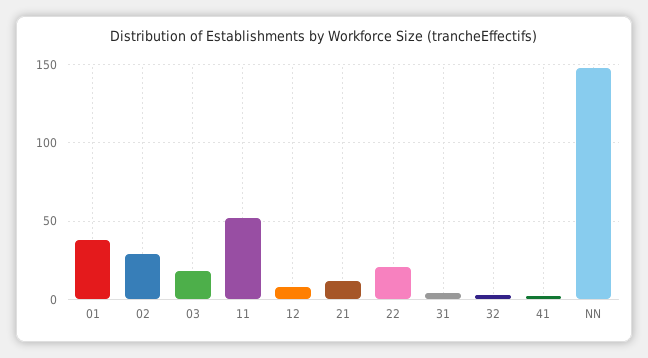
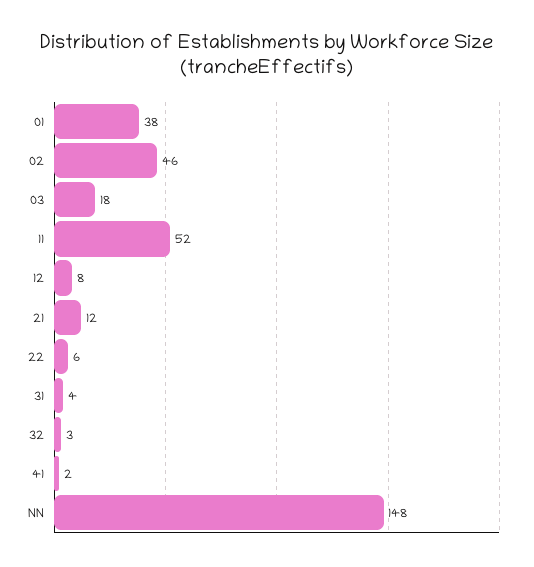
  {
    "01": 38,
-   "02": 30,
+   "02": 46,
    "03": 18,
    "11": 52,
    "12": 8,
    "21": 12,
-   "22": 20,
+   "22": 6,
    "31": 4,
    "32": 3,
    "41": 2,
    "NN": 148
  }

